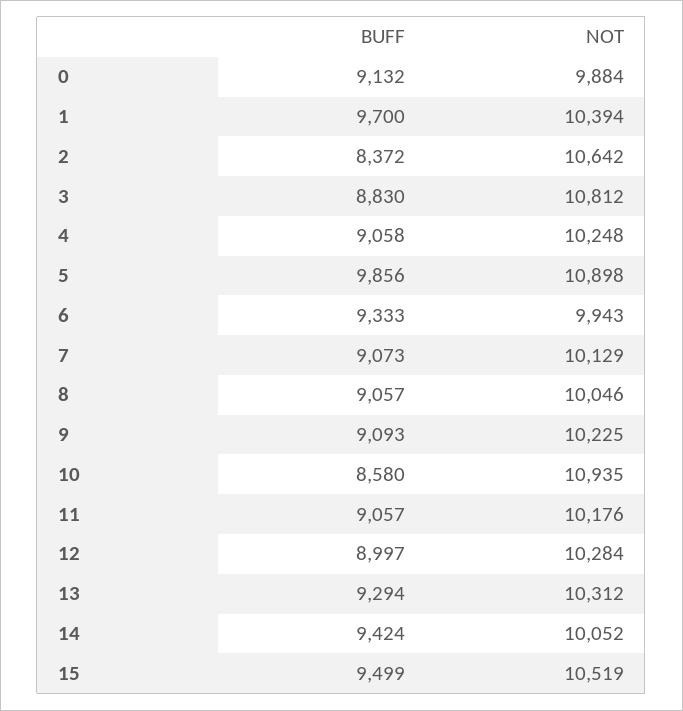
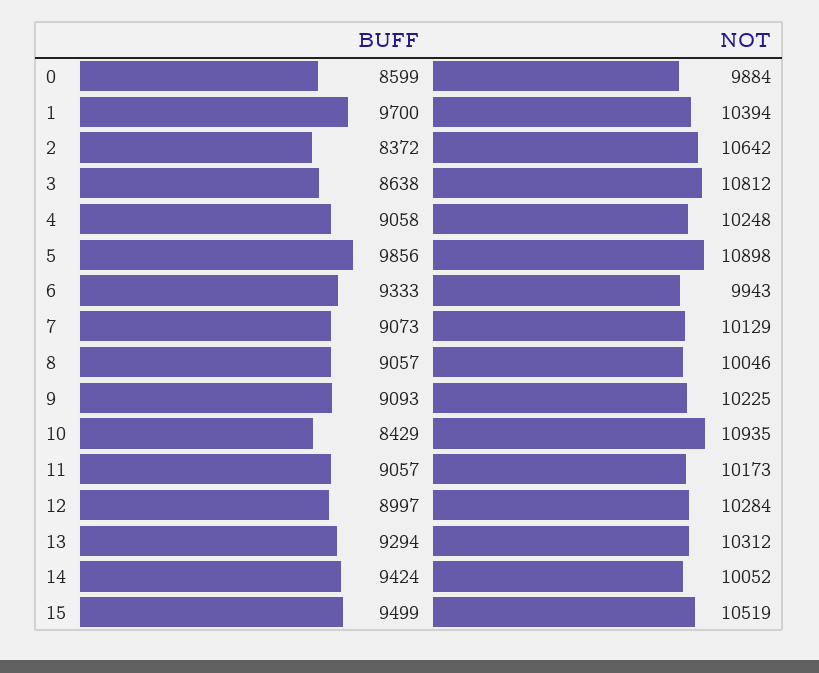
  {
    "BUFF": {
-     "0": 9132,
+     "0": 8599,
      "1": 9700,
      "2": 8372,
-     "3": 8830,
+     "3": 8638,
      "4": 9058,
      "5": 9856,
      "6": 9333,
      "7": 9073,
      "8": 9057,
      "9": 9093,
-     "10": 8580,
+     "10": 8429,
      "11": 9057,
      "12": 8997,
      "13": 9294,
      "14": 9424,
      "15": 9499
    },
    "NOT": {
      "0": 9884,
      "1": 10394,
      "2": 10642,
      "3": 10812,
      "4": 10248,
      "5": 10898,
      "6": 9943,
      "7": 10129,
      "8": 10046,
      "9": 10225,
      "10": 10935,
-     "11": 10176,
+     "11": 10173,
      "12": 10284,
      "13": 10312,
      "14": 10052,
      "15": 10519
    }
  }

